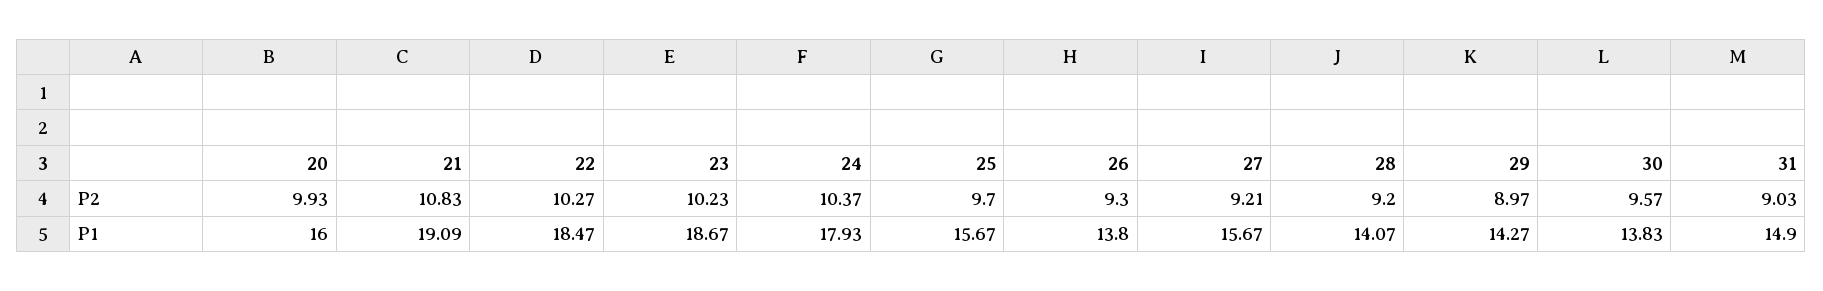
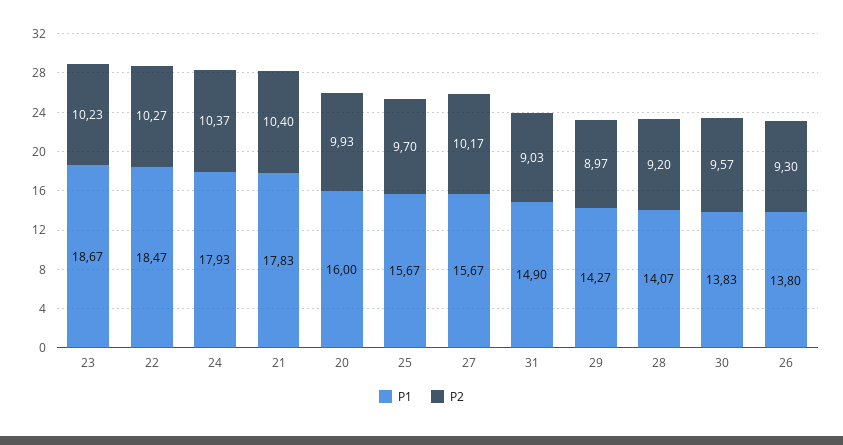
  {
    "P2": {
      "20": 9.93,
-     "21": 10.83,
+     "21": 10.4,
      "22": 10.27,
      "23": 10.23,
      "24": 10.37,
      "25": 9.7,
      "26": 9.3,
-     "27": 9.21,
+     "27": 10.17,
      "28": 9.2,
      "29": 8.97,
      "30": 9.57,
      "31": 9.03
    },
    "P1": {
      "20": 16,
-     "21": 19.09,
+     "21": 17.83,
      "22": 18.47,
      "23": 18.67,
      "24": 17.93,
      "25": 15.67,
      "26": 13.8,
      "27": 15.67,
      "28": 14.07,
      "29": 14.27,
      "30": 13.83,
      "31": 14.9
    }
  }

